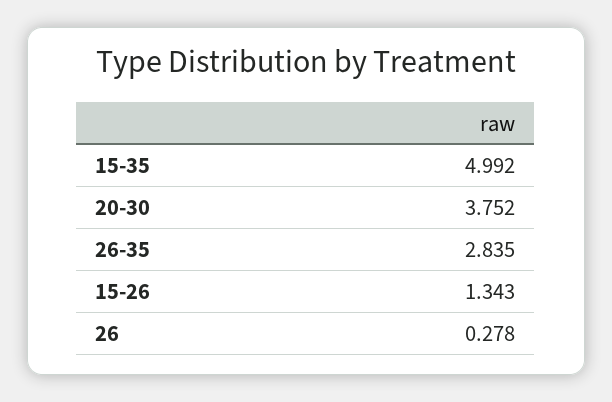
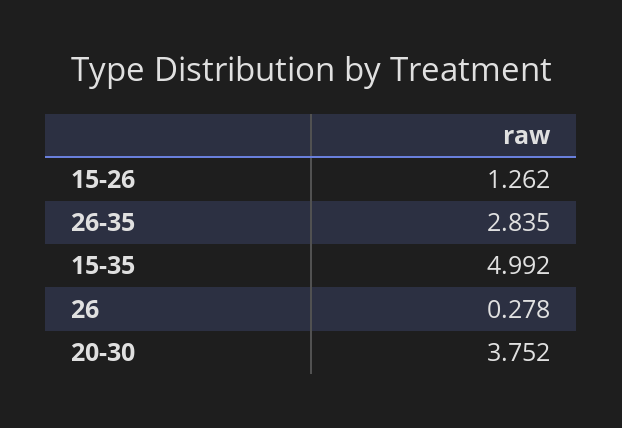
  {
    "15-35": 4.992,
    "20-30": 3.752,
    "26-35": 2.835,
-   "15-26": 1.343,
+   "15-26": 1.262,
    "26": 0.278
  }

